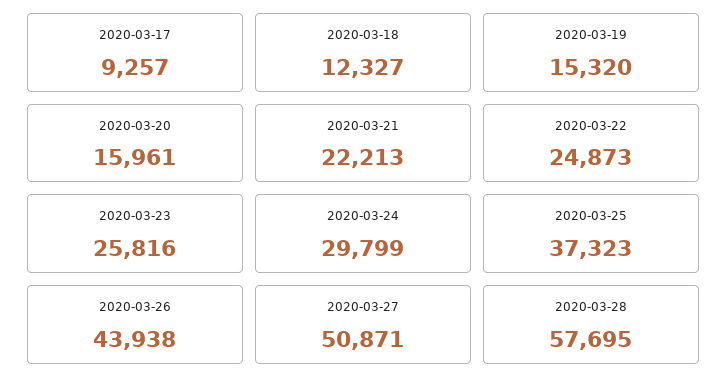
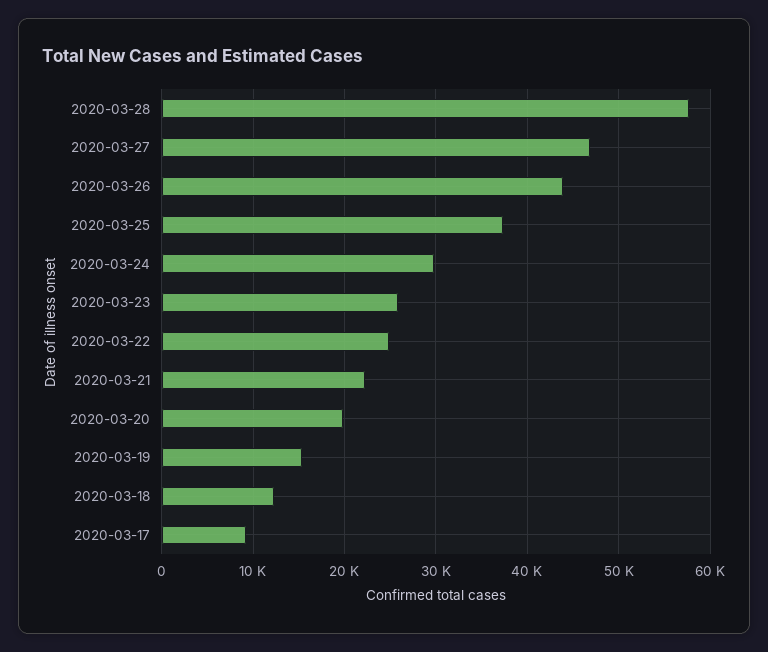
  {
    "2020-03-17": 9257,
    "2020-03-18": 12327,
    "2020-03-19": 15320,
-   "2020-03-20": 15961,
+   "2020-03-20": 20000,
    "2020-03-21": 22213,
    "2020-03-22": 24873,
    "2020-03-23": 25816,
    "2020-03-24": 29799,
    "2020-03-25": 37323,
    "2020-03-26": 43938,
-   "2020-03-27": 50871,
+   "2020-03-27": 47000,
    "2020-03-28": 57695
  }

